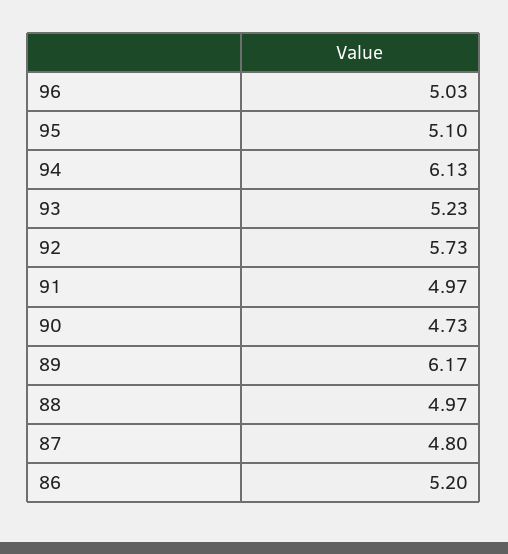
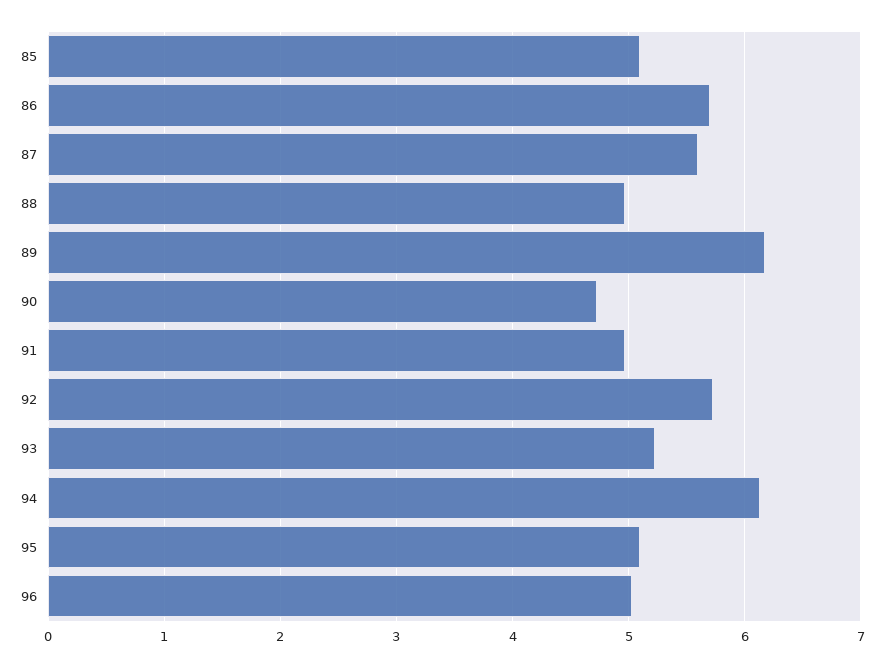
  {
    "96": 5.03,
    "95": 5.1,
    "94": 6.13,
    "93": 5.23,
    "92": 5.73,
    "91": 4.97,
    "90": 4.73,
    "89": 6.17,
    "88": 4.97,
-   "87": 4.8,
+   "87": 5.6,
-   "86": 5.2
+   "86": 5.7,
+   "85": 5.1
  }

